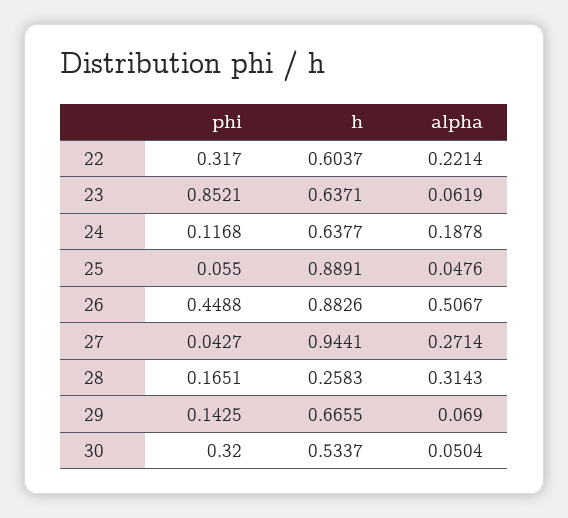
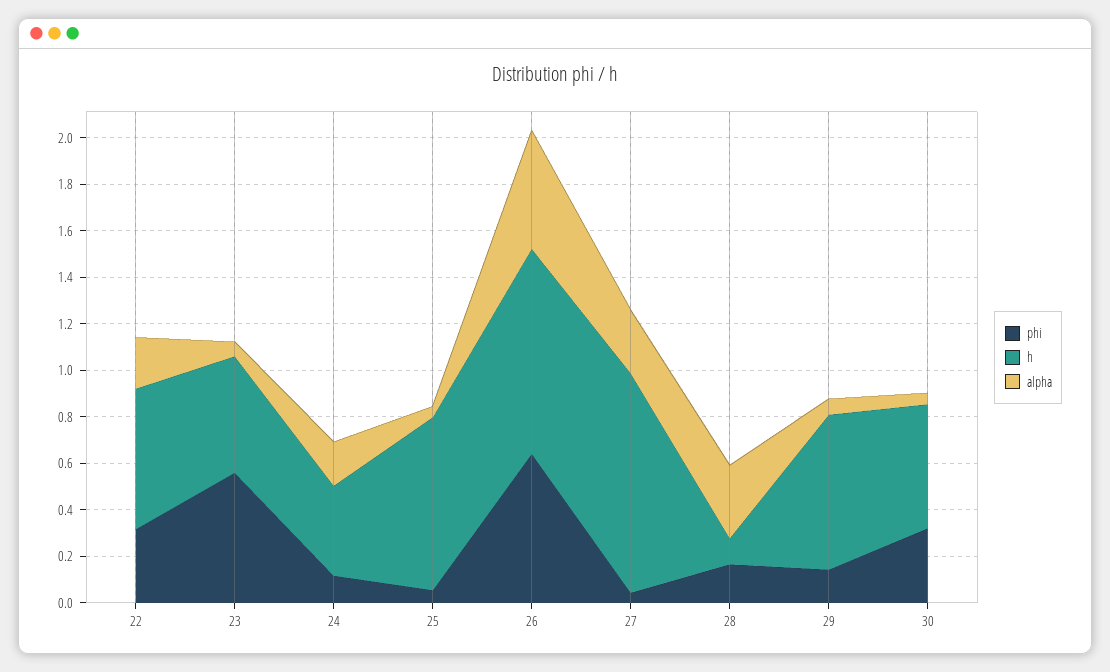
  {
    "phi": {
      "22": 0.317,
-     "23": 0.8521,
+     "23": 0.55,
      "24": 0.1168,
      "25": 0.055,
-     "26": 0.4488,
+     "26": 0.65,
      "27": 0.0427,
      "28": 0.1651,
      "29": 0.1425,
      "30": 0.32
    },
    "h": {
      "22": 0.6037,
-     "23": 0.6371,
+     "23": 0.5,
-     "24": 0.6377,
+     "24": 0.4,
-     "25": 0.8891,
+     "25": 0.75,
      "26": 0.8826,
      "27": 0.9441,
-     "28": 0.2583,
+     "28": 0.1,
      "29": 0.6655,
      "30": 0.5337
    },
    "alpha": {
      "22": 0.2214,
      "23": 0.0619,
      "24": 0.1878,
      "25": 0.0476,
      "26": 0.5067,
      "27": 0.2714,
      "28": 0.3143,
      "29": 0.069,
      "30": 0.0504
    }
  }

